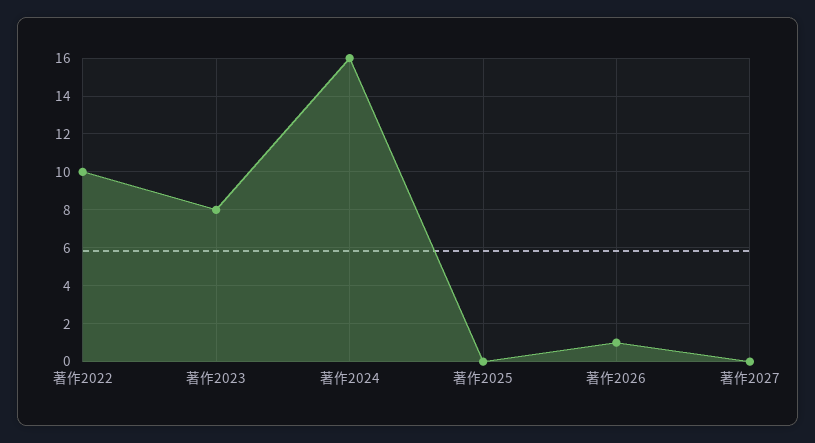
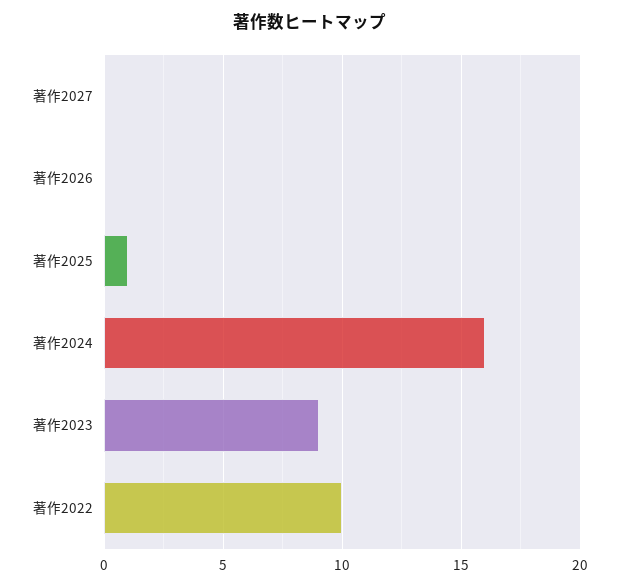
  {
    "著作2022": 10,
-   "著作2023": 8,
+   "著作2023": 9,
    "著作2024": 16,
-   "著作2025": 0,
+   "著作2025": 1,
-   "著作2026": 1,
+   "著作2026": 0,
    "著作2027": 0
  }

